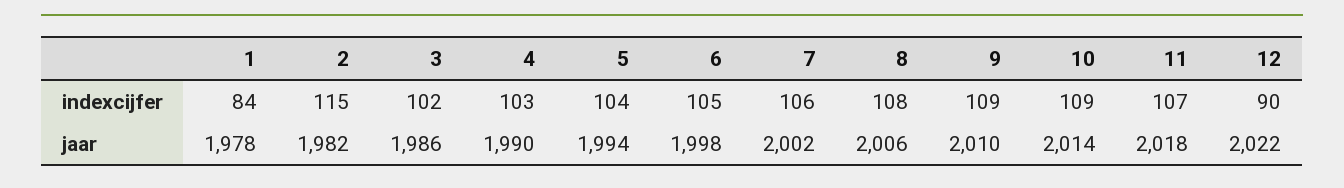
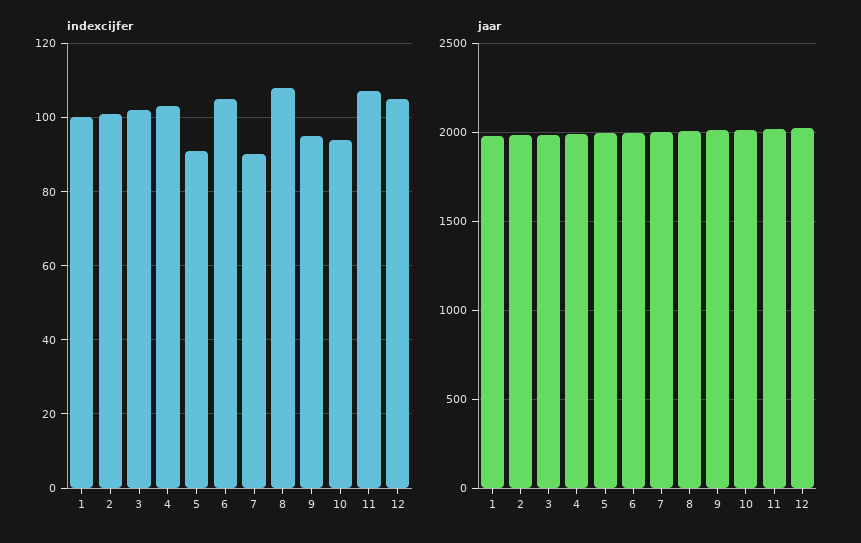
  {
    "indexcijfer": {
-     "1": 84,
+     "1": 100,
-     "2": 115,
+     "2": 100,
      "3": 102,
      "4": 103,
-     "5": 104,
+     "5": 90,
      "6": 105,
-     "7": 106,
+     "7": 90,
      "8": 108,
-     "9": 109,
+     "9": 95,
-     "10": 109,
+     "10": 95,
      "11": 107,
-     "12": 90
+     "12": 105
    },
    "jaar": {
      "1": 1978,
      "2": 1982,
      "3": 1986,
      "4": 1990,
      "5": 1994,
      "6": 1998,
      "7": 2002,
      "8": 2006,
      "9": 2010,
      "10": 2014,
      "11": 2018,
      "12": 2022
    }
  }

